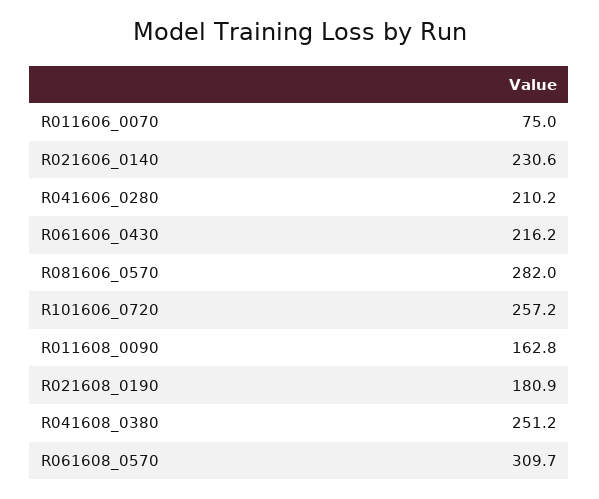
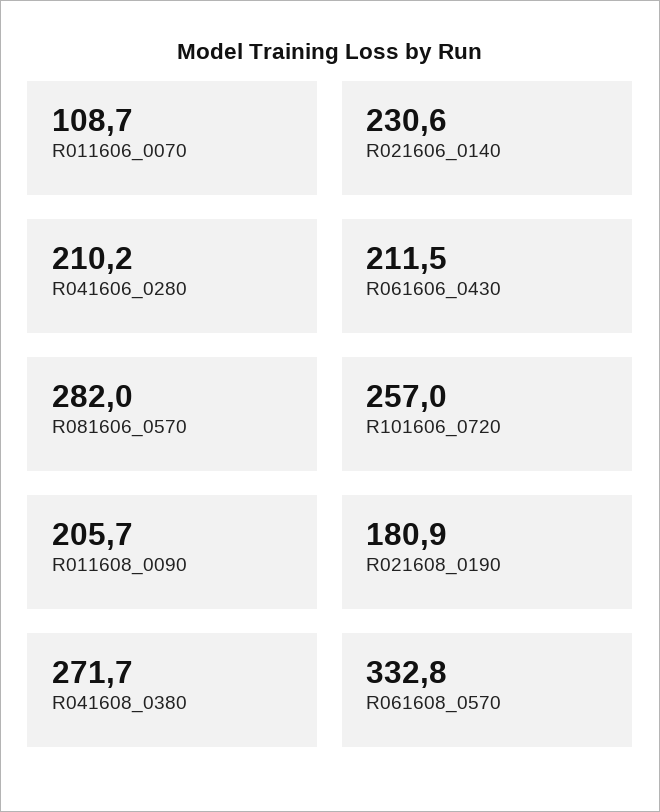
  {
-   "R011606_0070": 75,
+   "R011606_0070": 108.7,
    "R021606_0140": 230.6,
    "R041606_0280": 210.2,
-   "R061606_0430": 216.2,
+   "R061606_0430": 211.5,
    "R081606_0570": 282,
-   "R101606_0720": 257.2,
+   "R101606_0720": 257,
-   "R011608_0090": 162.8,
+   "R011608_0090": 205.7,
    "R021608_0190": 180.9,
-   "R041608_0380": 251.2,
+   "R041608_0380": 271.7,
-   "R061608_0570": 309.7
+   "R061608_0570": 332.8
  }

